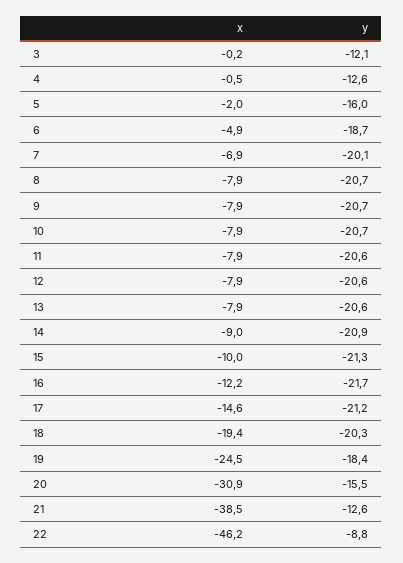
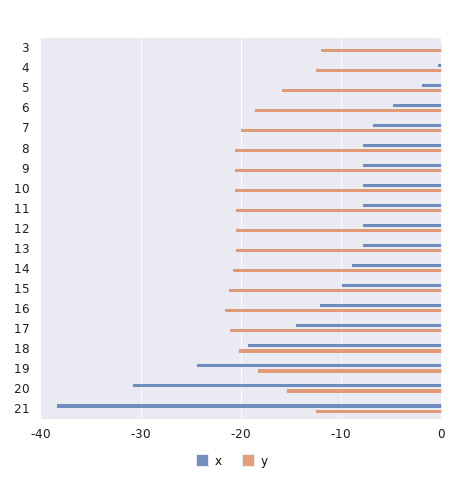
  {
    "x": {
      "3": -0.2,
      "4": -0.5,
      "5": -2,
      "6": -4.9,
      "7": -6.9,
      "8": -7.9,
      "9": -7.9,
      "10": -7.9,
      "11": -7.9,
      "12": -7.9,
      "13": -7.9,
      "14": -9,
      "15": -10,
      "16": -12.2,
      "17": -14.6,
      "18": -19.4,
      "19": -24.5,
      "20": -30.9,
-     "21": -38.5,
+     "21": -38.5
-     "22": -46.2
    },
    "y": {
      "3": -12.1,
      "4": -12.6,
      "5": -16,
      "6": -18.7,
      "7": -20.1,
      "8": -20.7,
      "9": -20.7,
      "10": -20.7,
      "11": -20.6,
      "12": -20.6,
      "13": -20.6,
      "14": -20.9,
      "15": -21.3,
      "16": -21.7,
      "17": -21.2,
      "18": -20.3,
      "19": -18.4,
      "20": -15.5,
-     "21": -12.6,
+     "21": -12.6
-     "22": -8.8
    }
  }

